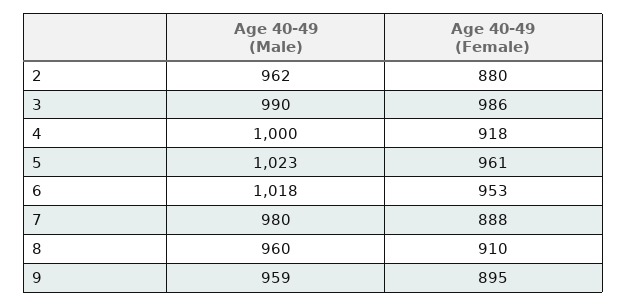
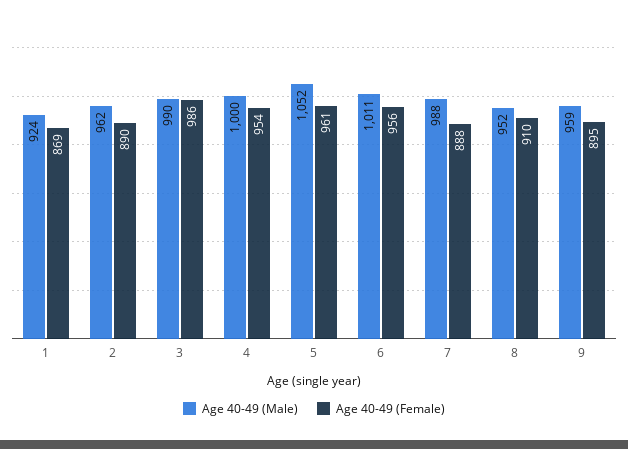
  {
    "Age 40-49 (Male)": {
      "2": 962,
      "3": 990,
      "4": 1000,
-     "5": 1023,
+     "5": 1052,
-     "6": 1018,
+     "6": 1011,
-     "7": 980,
+     "7": 988,
-     "8": 960,
+     "8": 952,
-     "9": 959
+     "9": 959,
+     "1": 924
    },
    "Age 40-49 (Female)": {
-     "2": 880,
+     "2": 890,
      "3": 986,
-     "4": 918,
+     "4": 954,
      "5": 961,
-     "6": 953,
+     "6": 956,
      "7": 888,
      "8": 910,
-     "9": 895
+     "9": 895,
+     "1": 869
    }
  }

